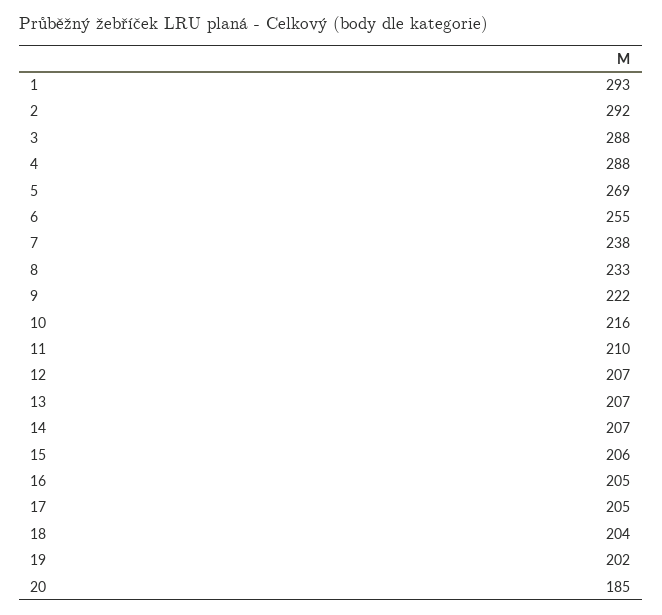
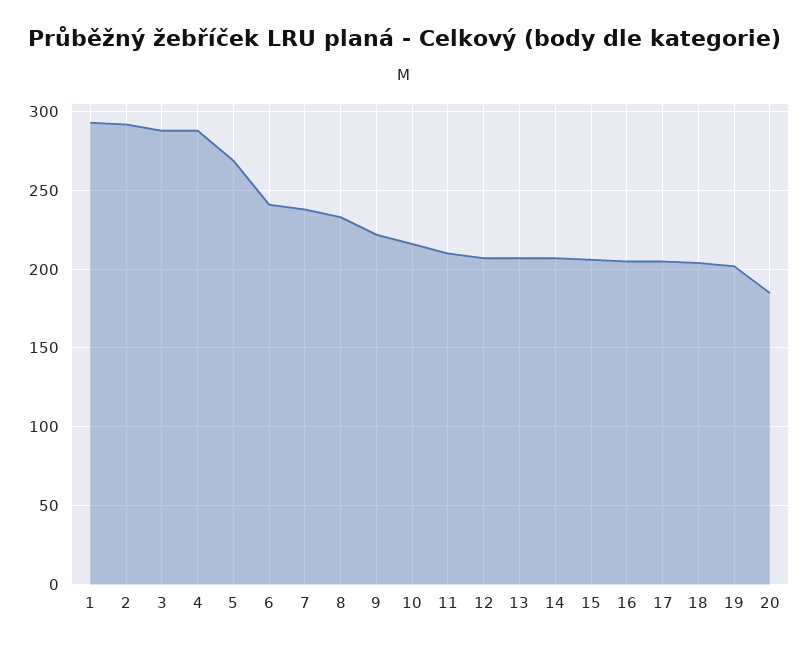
  {
    "1": 293,
    "2": 292,
    "3": 288,
    "4": 288,
    "5": 269,
-   "6": 255,
+   "6": 240,
    "7": 238,
    "8": 233,
    "9": 222,
    "10": 216,
    "11": 210,
    "12": 207,
    "13": 207,
    "14": 207,
    "15": 206,
    "16": 205,
    "17": 205,
    "18": 204,
    "19": 202,
    "20": 185
  }

